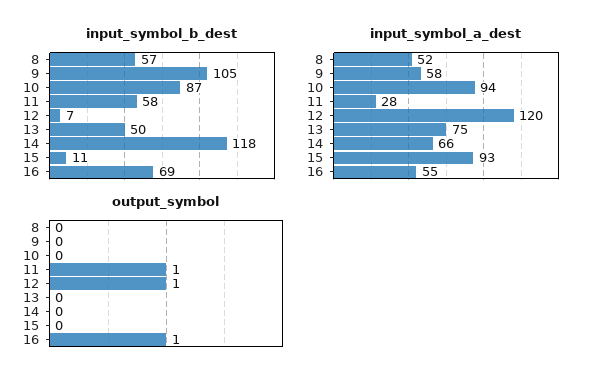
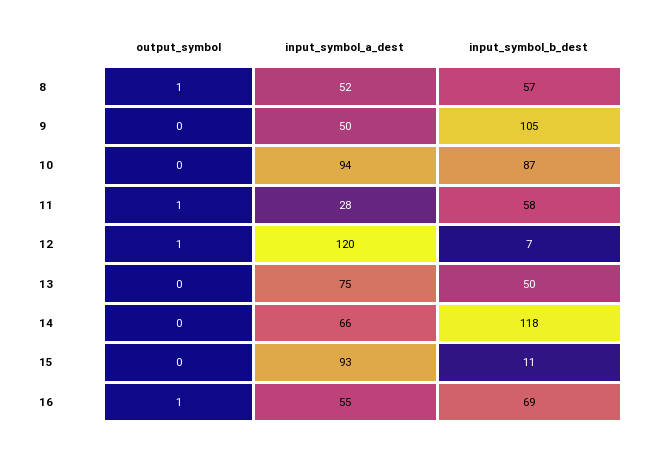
  {
    "input_symbol_b_dest": {
      "8": 57,
      "9": 105,
      "10": 87,
      "11": 58,
      "12": 7,
      "13": 50,
      "14": 118,
      "15": 11,
      "16": 69
    },
    "input_symbol_a_dest": {
      "8": 52,
-     "9": 58,
+     "9": 50,
      "10": 94,
      "11": 28,
      "12": 120,
      "13": 75,
      "14": 66,
      "15": 93,
      "16": 55
    },
    "output_symbol": {
-     "8": 0,
+     "8": 1,
      "9": 0,
      "10": 0,
      "11": 1,
      "12": 1,
      "13": 0,
      "14": 0,
      "15": 0,
      "16": 1
    }
  }

